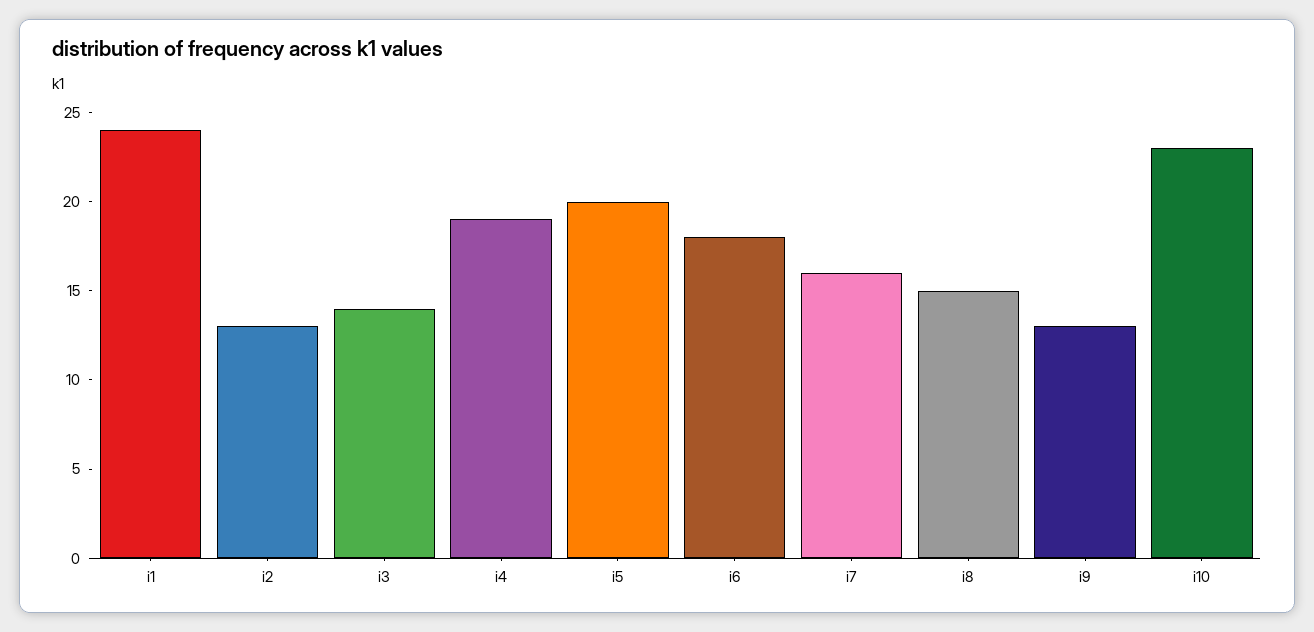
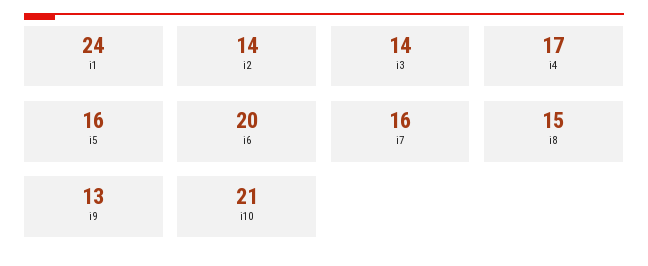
  {
    "i1": 24,
-   "i2": 13,
+   "i2": 14,
    "i3": 14,
-   "i4": 19,
+   "i4": 17,
-   "i5": 20,
+   "i5": 16,
-   "i6": 18,
+   "i6": 20,
    "i7": 16,
    "i8": 15,
    "i9": 13,
-   "i10": 23
+   "i10": 21
  }

